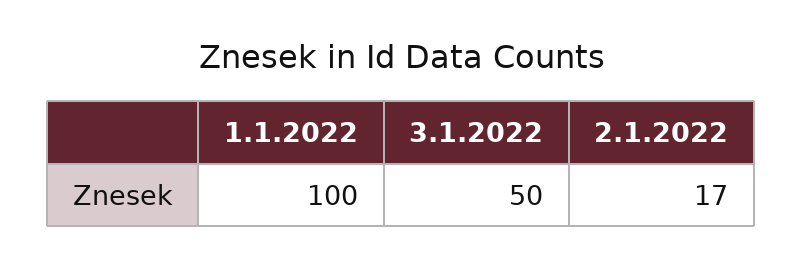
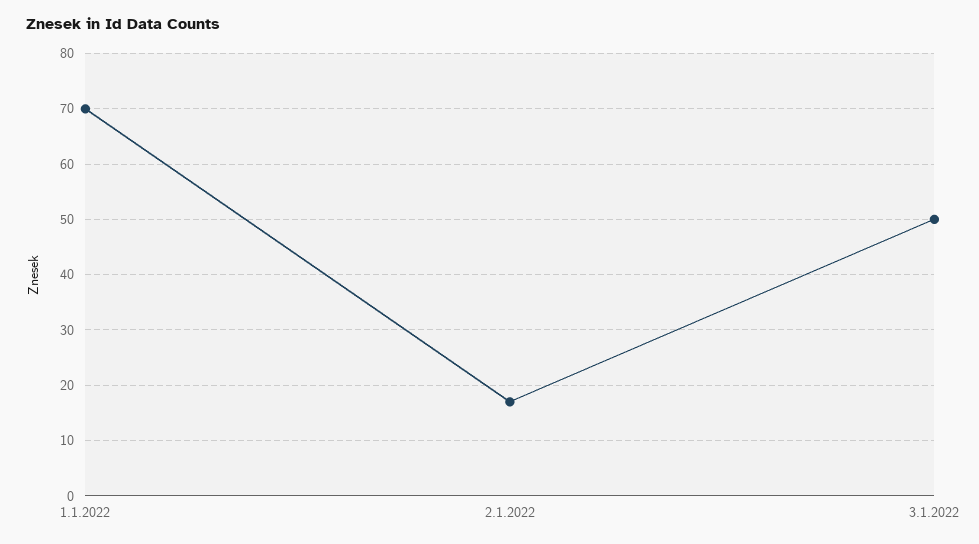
  {
-   "1.1.2022": 100,
+   "1.1.2022": 70,
    "3.1.2022": 50,
    "2.1.2022": 17
  }

